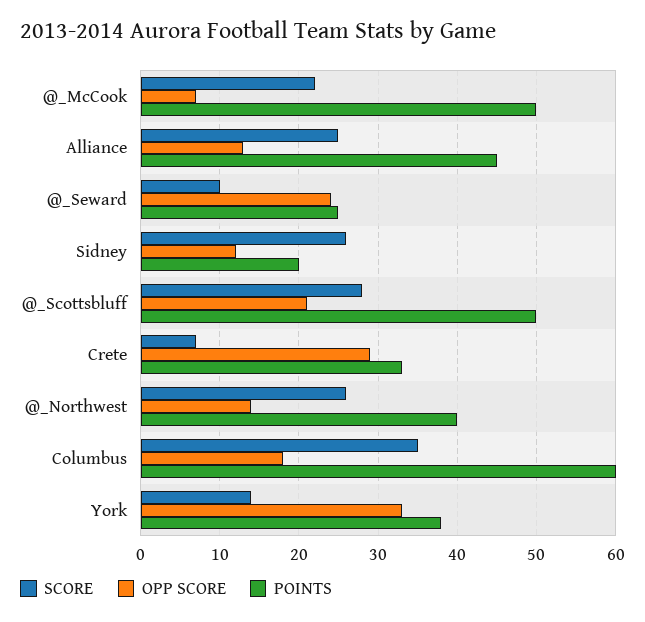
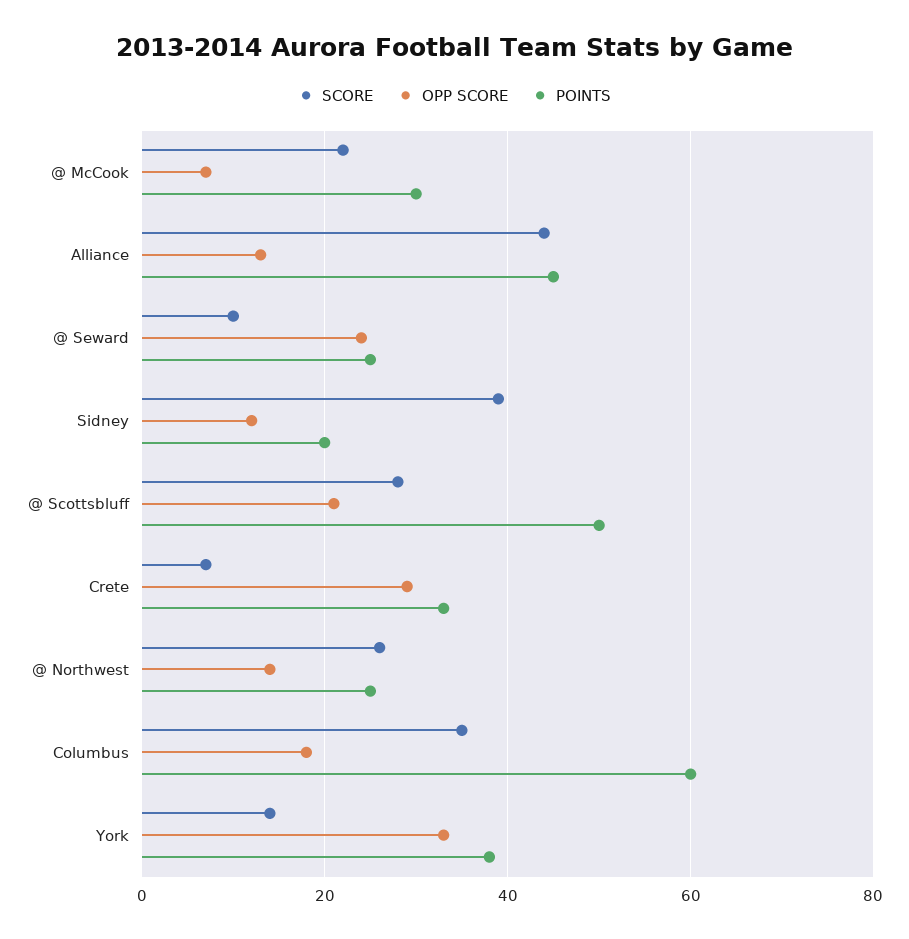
  {
    "SCORE": {
      "@_McCook": 22,
-     "Alliance": 25,
+     "Alliance": 45,
      "@_Seward": 10,
-     "Sidney": 26,
+     "Sidney": 40,
      "@_Scottsbluff": 28,
      "Crete": 7,
      "@_Northwest": 26,
      "Columbus": 35,
      "York": 14
    },
    "OPP SCORE": {
      "@_McCook": 7,
      "Alliance": 13,
      "@_Seward": 24,
      "Sidney": 12,
      "@_Scottsbluff": 21,
      "Crete": 29,
      "@_Northwest": 14,
      "Columbus": 18,
      "York": 33
    },
    "POINTS": {
-     "@_McCook": 50,
+     "@_McCook": 30,
      "Alliance": 45,
      "@_Seward": 25,
      "Sidney": 20,
      "@_Scottsbluff": 50,
      "Crete": 33,
-     "@_Northwest": 40,
+     "@_Northwest": 25,
      "Columbus": 60,
      "York": 38
    }
  }

